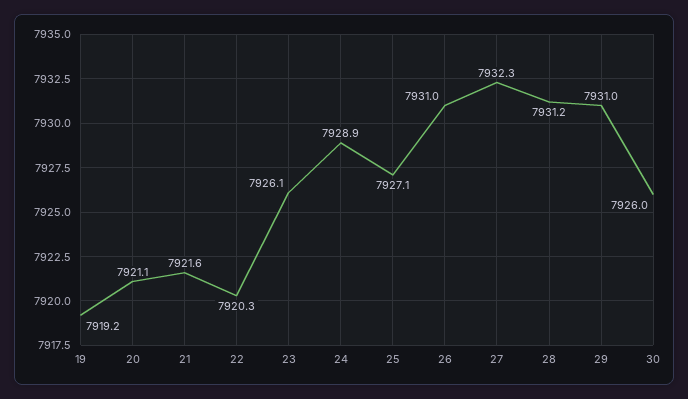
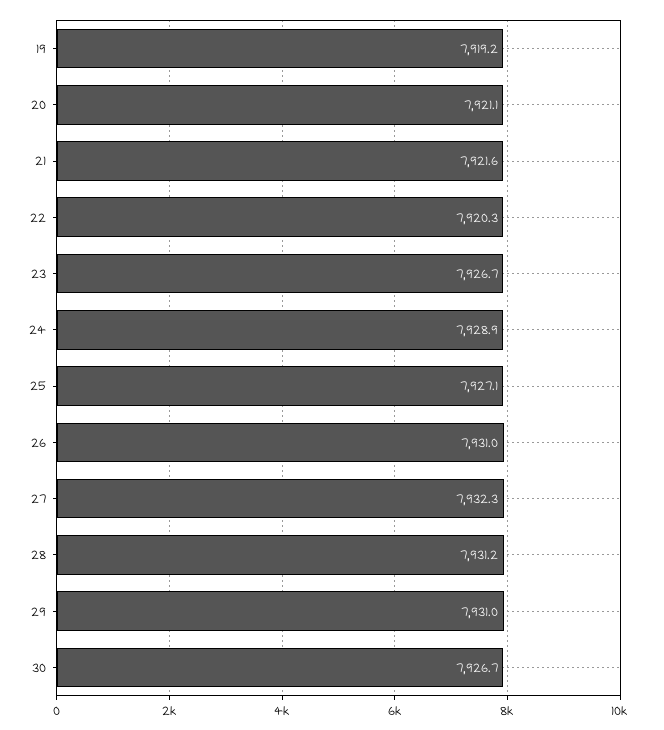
  {
    "19": 7919.2,
    "20": 7921.1,
    "21": 7921.6,
    "22": 7920.3,
-   "23": 7926.1,
+   "23": 7926.7,
    "24": 7928.9,
    "25": 7927.1,
    "26": 7931,
    "27": 7932.3,
    "28": 7931.2,
    "29": 7931,
-   "30": 7926
+   "30": 7926.7
  }

